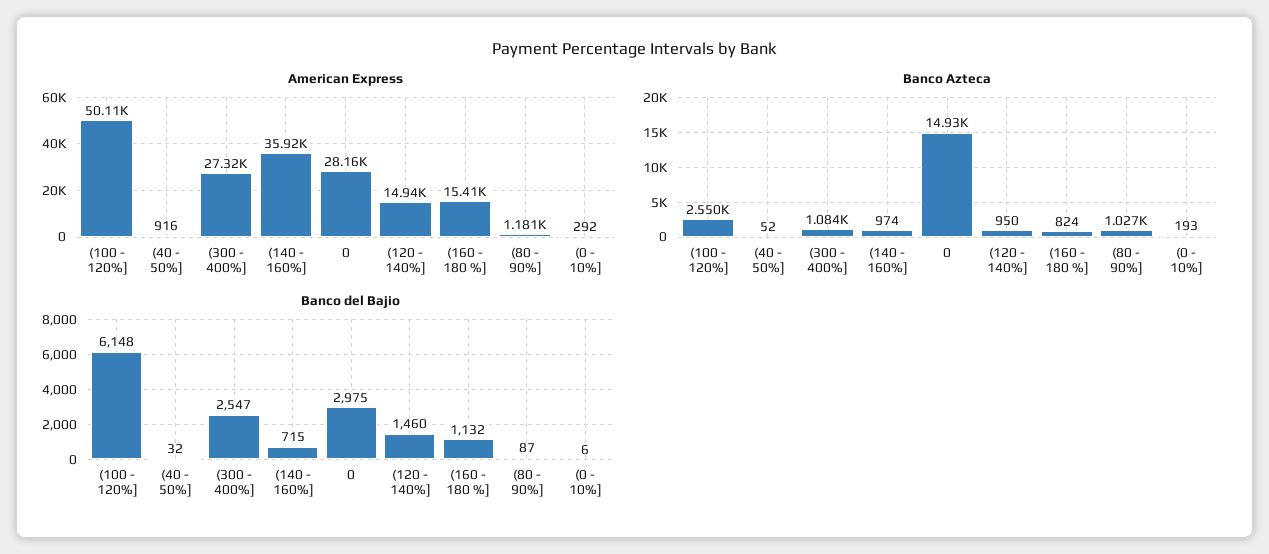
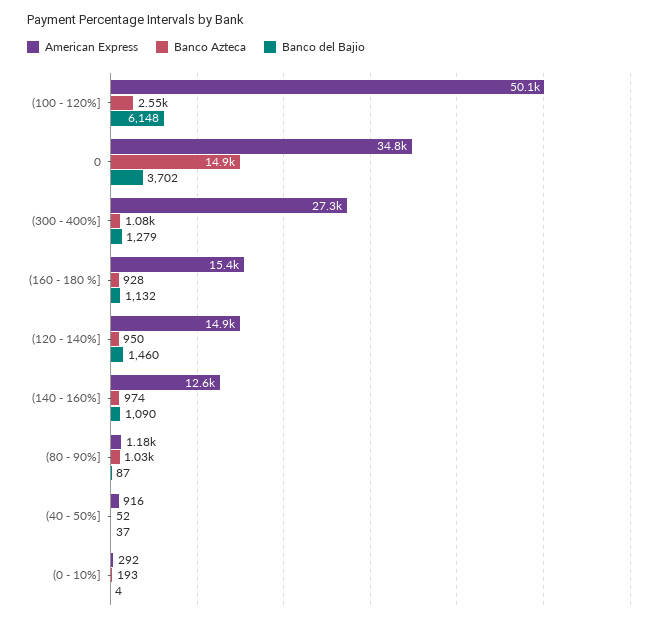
  {
    "American Express": {
      "(100 - 120%]": 50110,
      "(40 - 50%]": 916,
      "(300 - 400%]": 27320,
-     "(140 - 160%]": 35920,
+     "(140 - 160%]": 12600,
-     "0": 28160,
+     "0": 34800,
      "(120 - 140%]": 14940,
      "(160 - 180 %]": 15410,
      "(80 - 90%]": 1181,
      "(0 - 10%]": 292
    },
    "Banco Azteca": {
      "(100 - 120%]": 2550,
      "(40 - 50%]": 52,
      "(300 - 400%]": 1084,
      "(140 - 160%]": 974,
      "0": 14930,
      "(120 - 140%]": 950,
-     "(160 - 180 %]": 824,
+     "(160 - 180 %]": 928,
      "(80 - 90%]": 1027,
      "(0 - 10%]": 193
    },
    "Banco del Bajio": {
      "(100 - 120%]": 6148,
-     "(40 - 50%]": 32,
+     "(40 - 50%]": 37,
-     "(300 - 400%]": 2547,
+     "(300 - 400%]": 1279,
-     "(140 - 160%]": 715,
+     "(140 - 160%]": 1090,
-     "0": 2975,
+     "0": 3702,
      "(120 - 140%]": 1460,
      "(160 - 180 %]": 1132,
      "(80 - 90%]": 87,
-     "(0 - 10%]": 6
+     "(0 - 10%]": 4
    }
  }

